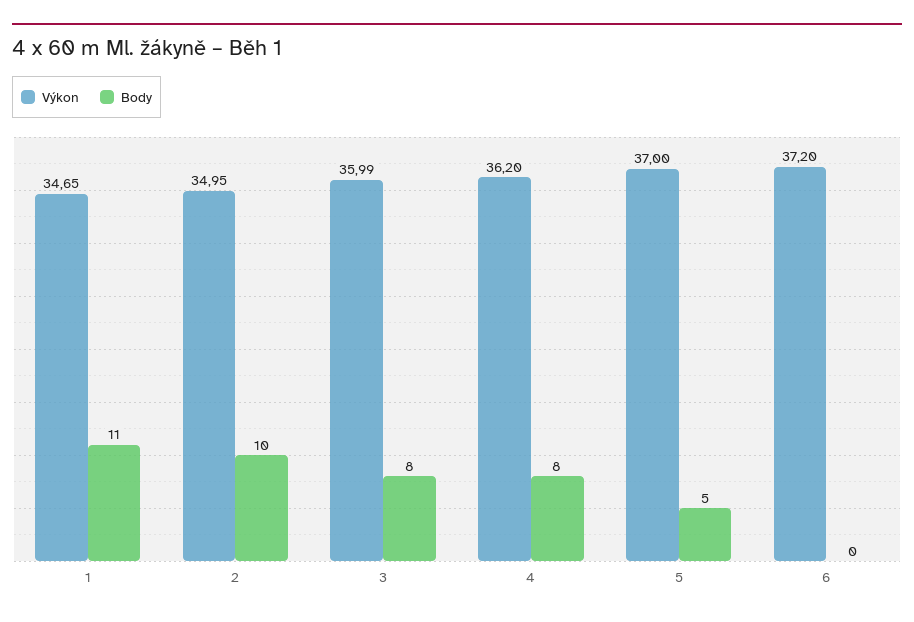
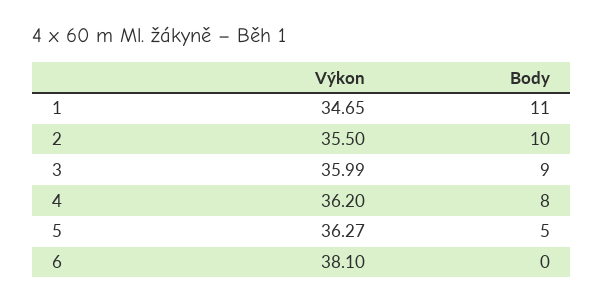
  {
    "Výkon": {
      "1": 34.65,
-     "2": 34.95,
+     "2": 35.5,
      "3": 35.99,
      "4": 36.2,
-     "5": 37,
+     "5": 36.27,
-     "6": 37.2
+     "6": 38.1
    },
    "Body": {
      "1": 11,
      "2": 10,
-     "3": 8,
+     "3": 9,
      "4": 8,
      "5": 5,
      "6": 0
    }
  }

